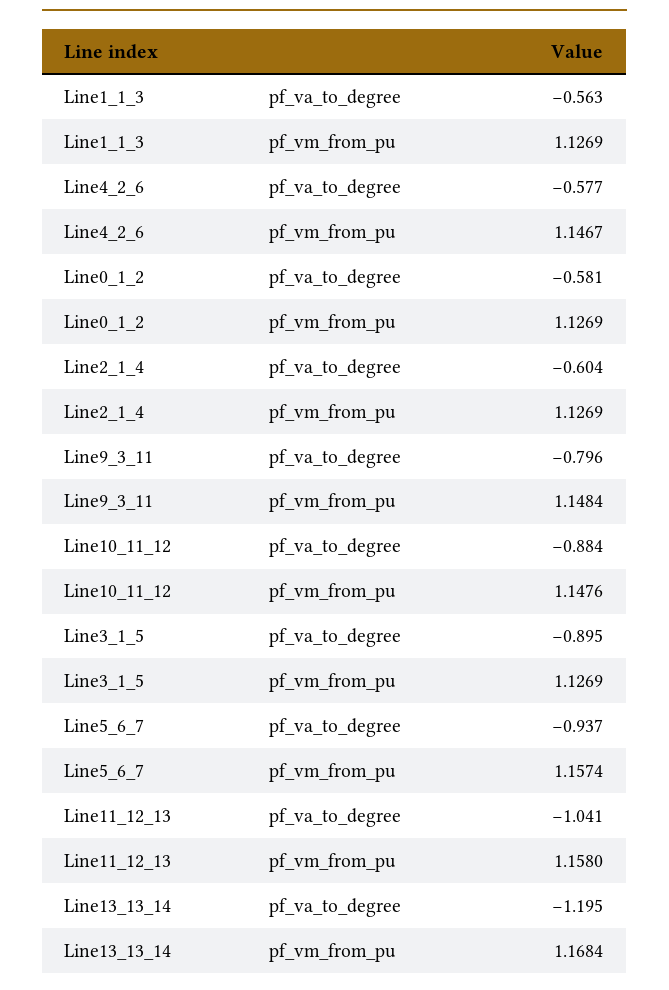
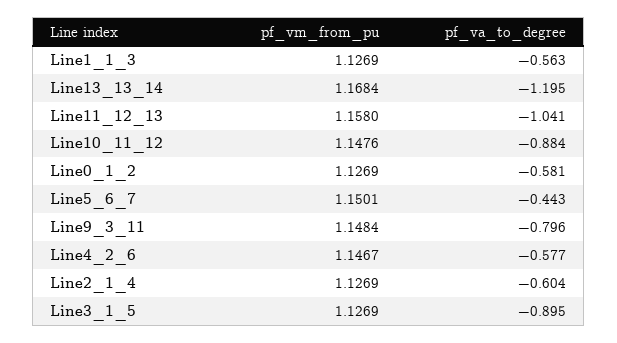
  {
    "Line1_1_3": {
      "pf_va_to_degree": -0.563,
      "pf_vm_from_pu": 1.1269
    },
    "Line4_2_6": {
      "pf_va_to_degree": -0.577,
      "pf_vm_from_pu": 1.1467
    },
    "Line0_1_2": {
      "pf_va_to_degree": -0.581,
      "pf_vm_from_pu": 1.1269
    },
    "Line2_1_4": {
      "pf_va_to_degree": -0.604,
      "pf_vm_from_pu": 1.1269
    },
    "Line9_3_11": {
      "pf_va_to_degree": -0.796,
      "pf_vm_from_pu": 1.1484
    },
    "Line10_11_12": {
      "pf_va_to_degree": -0.884,
      "pf_vm_from_pu": 1.1476
    },
    "Line3_1_5": {
      "pf_va_to_degree": -0.895,
      "pf_vm_from_pu": 1.1269
    },
    "Line5_6_7": {
-     "pf_va_to_degree": -0.937,
+     "pf_va_to_degree": -0.443,
-     "pf_vm_from_pu": 1.1574
+     "pf_vm_from_pu": 1.1501
    },
    "Line11_12_13": {
      "pf_va_to_degree": -1.041,
      "pf_vm_from_pu": 1.158
    },
    "Line13_13_14": {
      "pf_va_to_degree": -1.195,
      "pf_vm_from_pu": 1.1684
    }
  }

